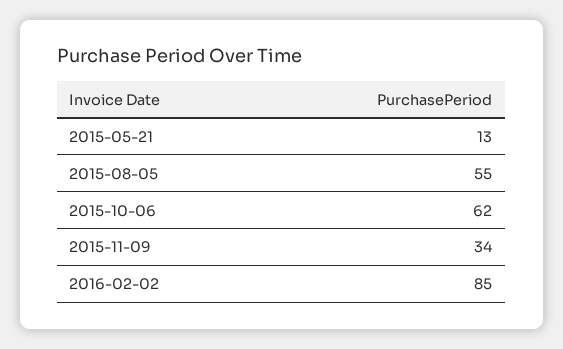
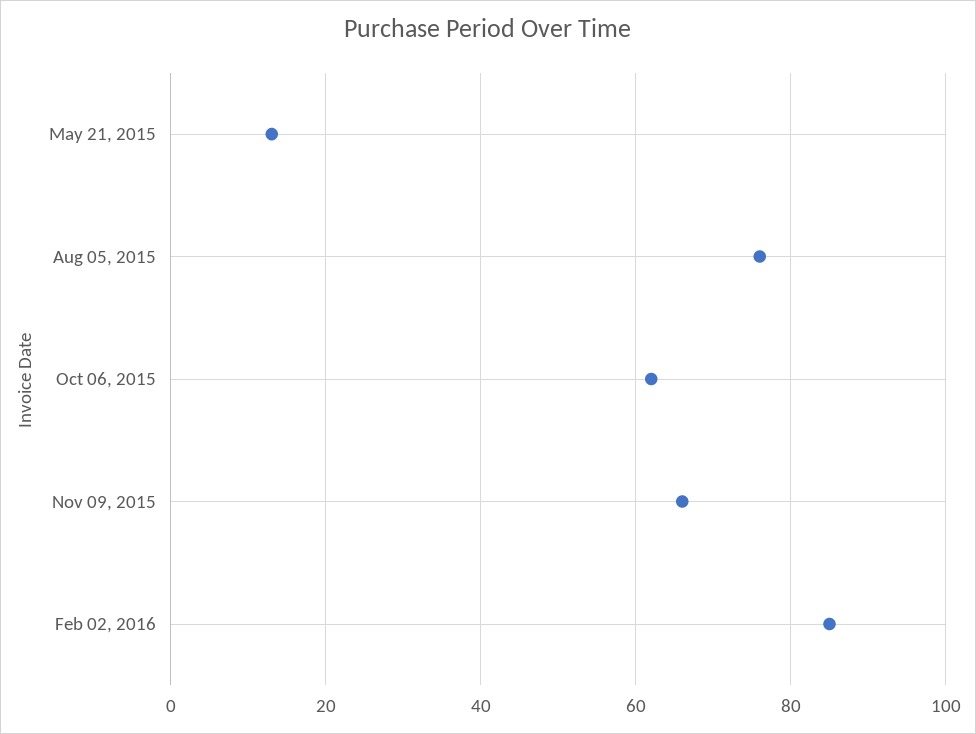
  {
    "2015-05-21": 13,
-   "2015-08-05": 55,
+   "2015-08-05": 75,
    "2015-10-06": 62,
-   "2015-11-09": 34,
+   "2015-11-09": 65,
    "2016-02-02": 85
  }

